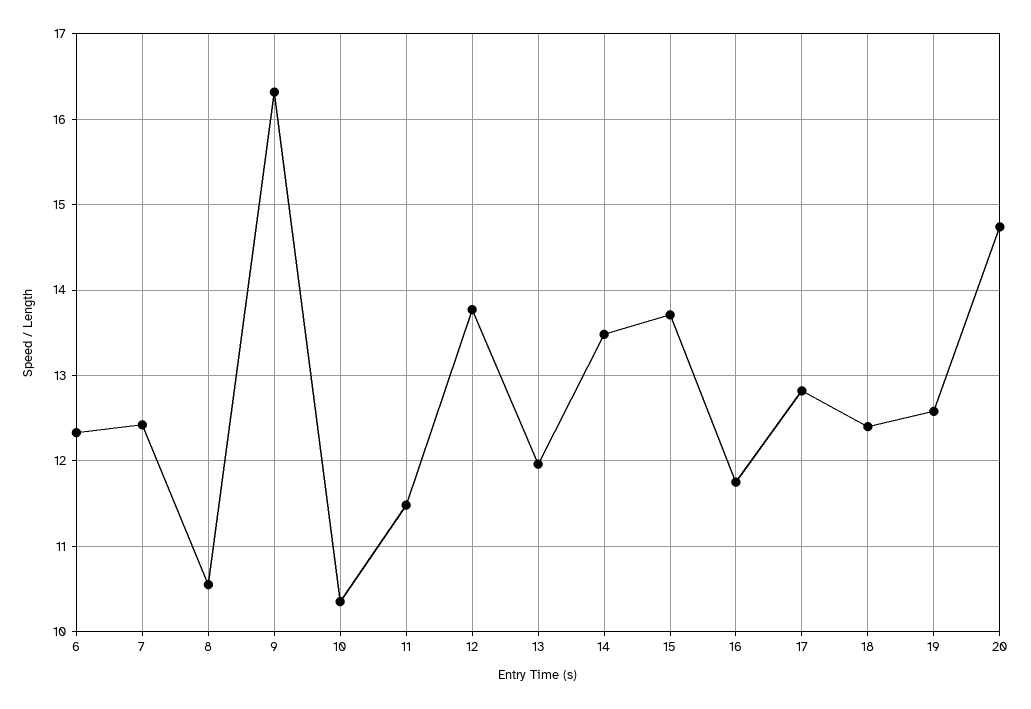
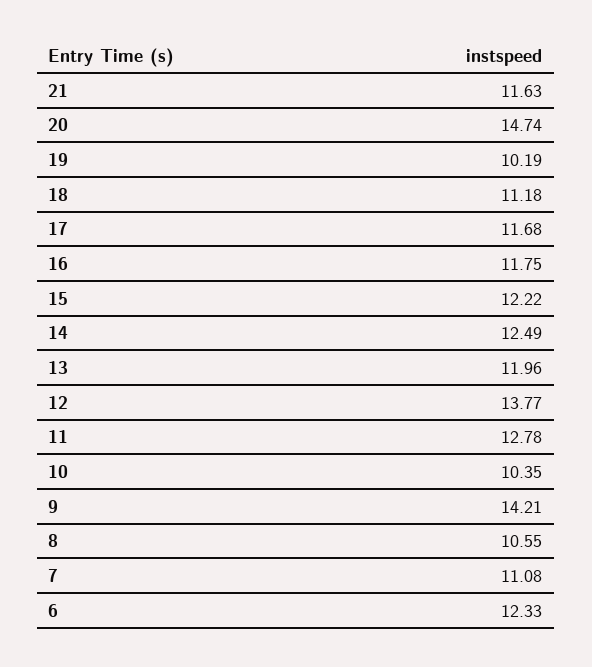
  {
    "6": 12.33,
-   "7": 12.4,
+   "7": 11.08,
    "8": 10.55,
-   "9": 16.3,
+   "9": 14.21,
    "10": 10.35,
-   "11": 11.5,
+   "11": 12.78,
    "12": 13.77,
    "13": 11.96,
-   "14": 13.5,
+   "14": 12.49,
-   "15": 13.7,
+   "15": 12.22,
    "16": 11.75,
-   "17": 12.8,
+   "17": 11.68,
-   "18": 12.4,
+   "18": 11.18,
-   "19": 12.6,
+   "19": 10.19,
-   "20": 14.74
+   "20": 14.74,
+   "21": 11.63
  }

